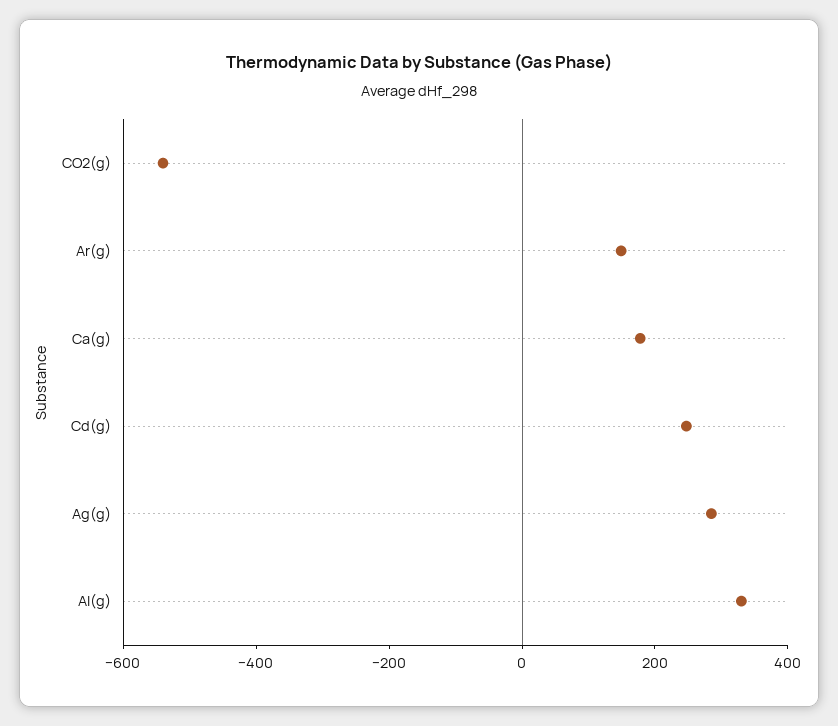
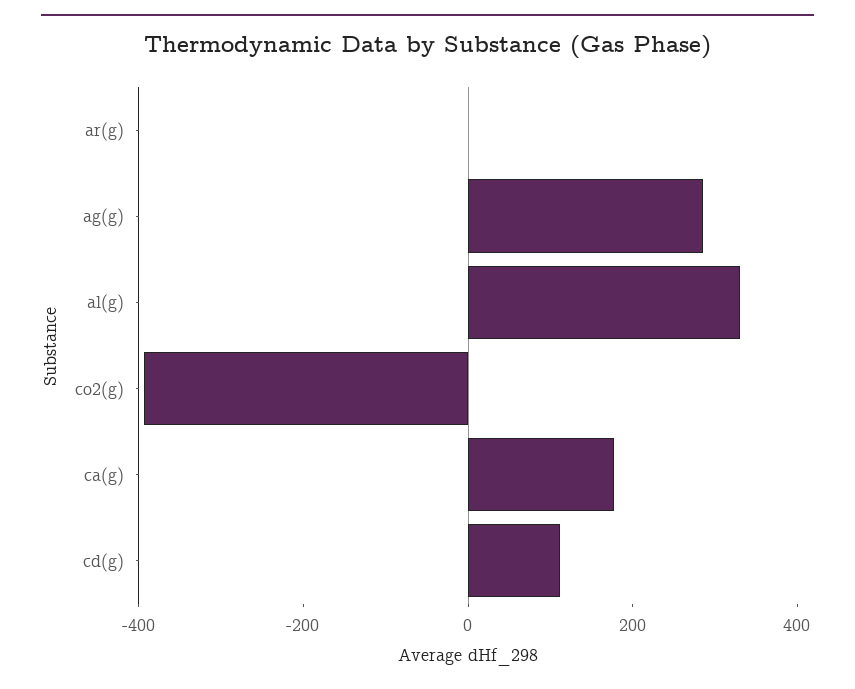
  {
-   "CO2(g)": -550,
+   "CO2(g)": -400,
-   "Ar(g)": 150,
+   "Ar(g)": 0,
    "Ca(g)": 200,
-   "Cd(g)": 250,
+   "Cd(g)": 100,
    "Ag(g)": 300,
    "Al(g)": 350
  }

